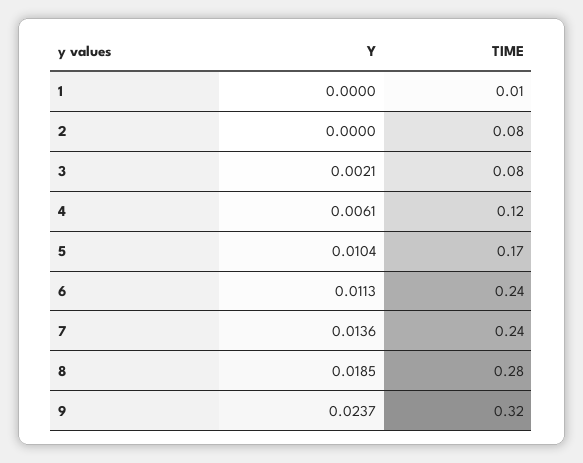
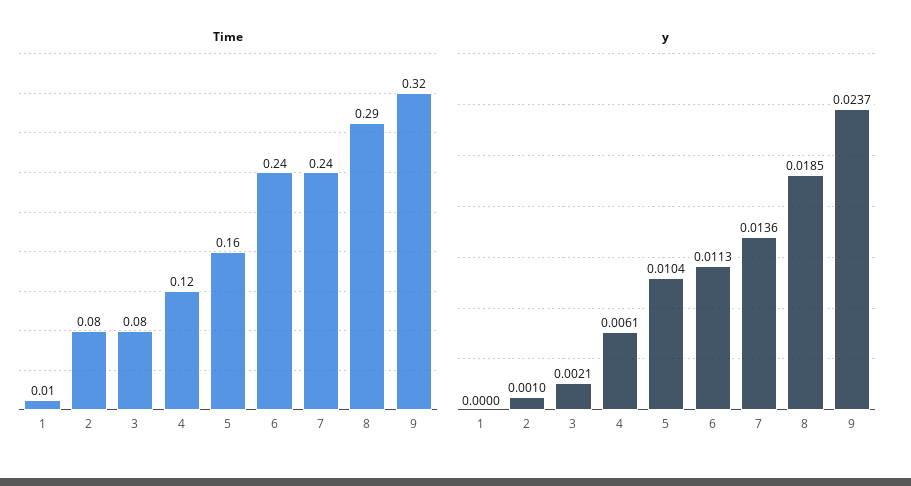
  {
    "Y": {
      "1": 0,
-     "2": 0,
+     "2": 0.001,
      "3": 0.0021,
      "4": 0.0061,
      "5": 0.0104,
      "6": 0.0113,
      "7": 0.0136,
      "8": 0.0185,
      "9": 0.0237
    },
    "TIME": {
      "1": 0.01,
      "2": 0.08,
      "3": 0.08,
      "4": 0.12,
-     "5": 0.17,
+     "5": 0.16,
      "6": 0.24,
      "7": 0.24,
-     "8": 0.28,
+     "8": 0.29,
      "9": 0.32
    }
  }

